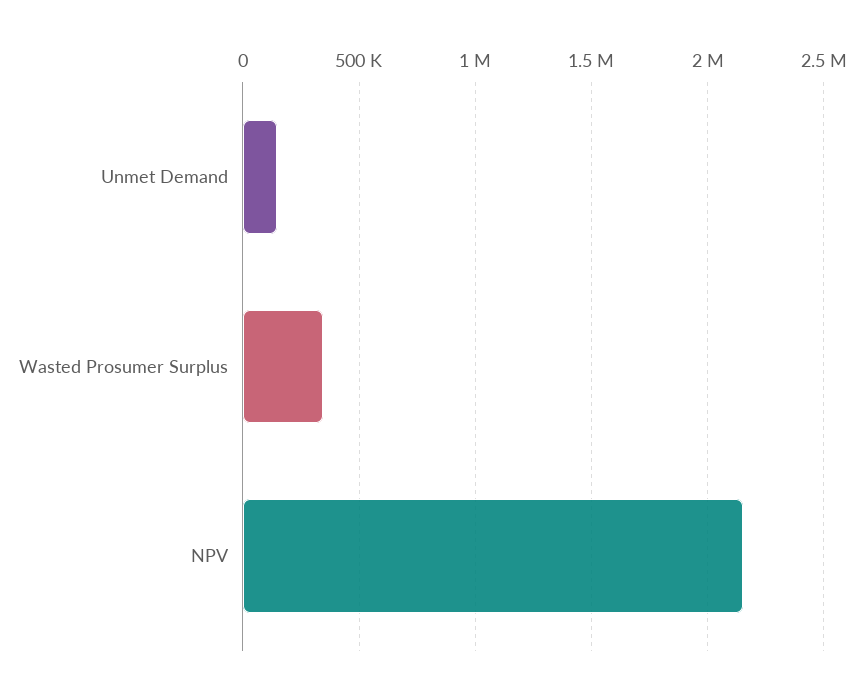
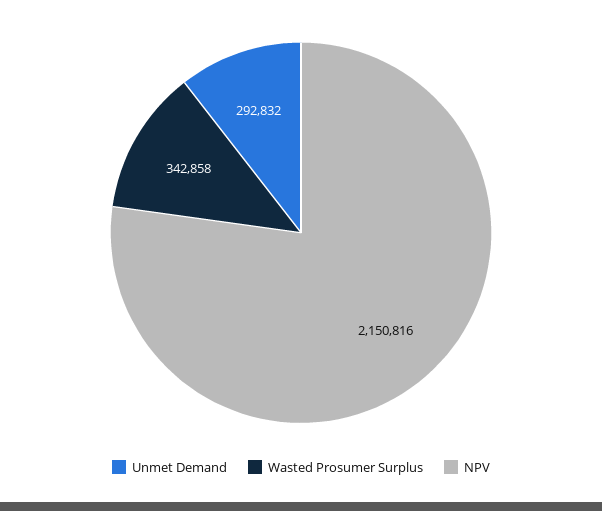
  {
-   "Unmet Demand": 150000,
+   "Unmet Demand": 292832,
    "Wasted Prosumer Surplus": 342858,
    "NPV": 2150816
  }

